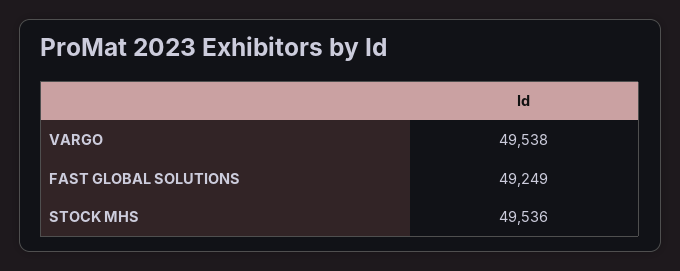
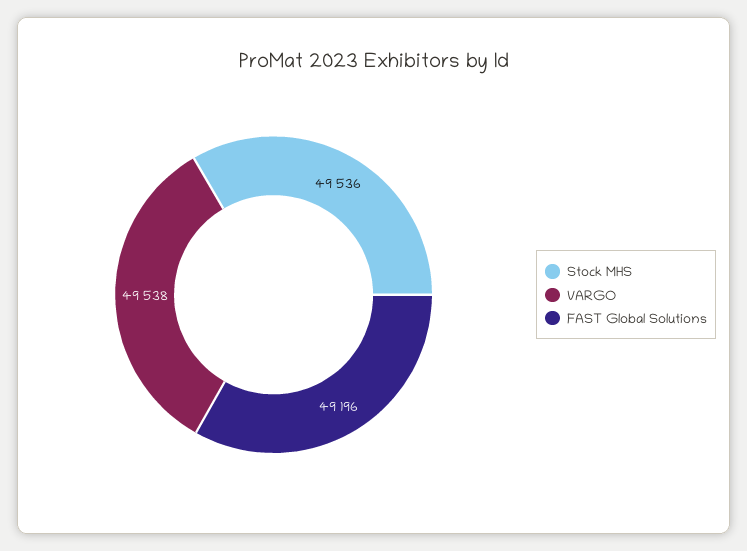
  {
    "VARGO": 49538,
-   "FAST GLOBAL SOLUTIONS": 49249,
+   "FAST GLOBAL SOLUTIONS": 49196,
    "STOCK MHS": 49536
  }

